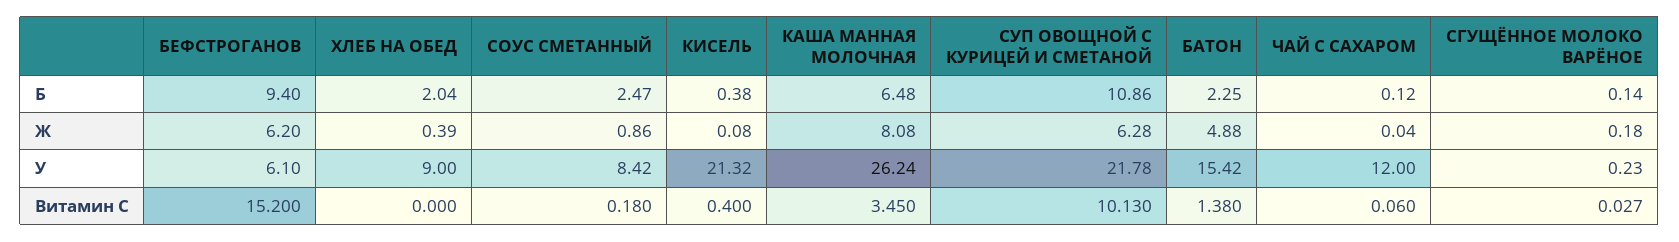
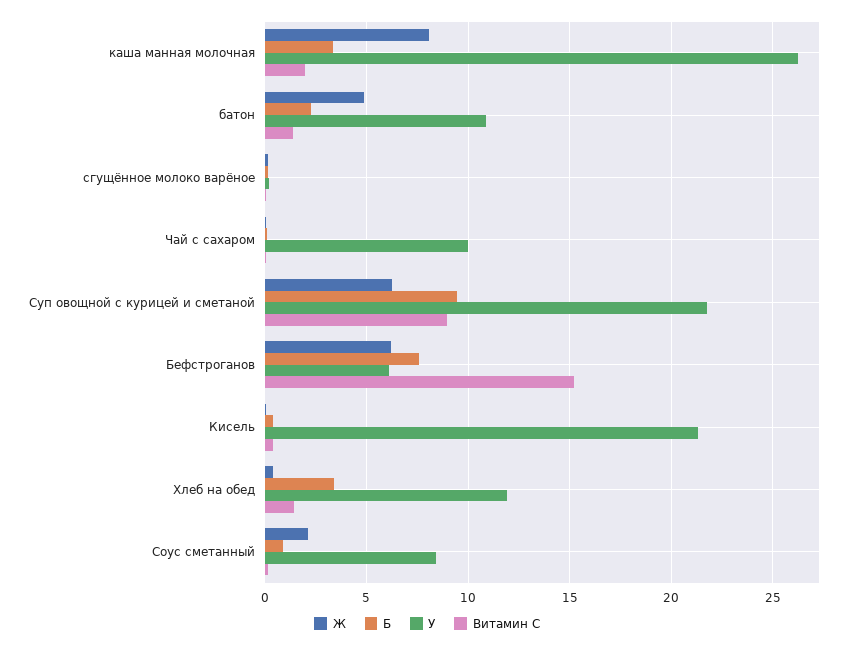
  {
    "Б": {
-     "БЕФСТРОГАНОВ": 9.4,
+     "БЕФСТРОГАНОВ": 7.5,
-     "ХЛЕБ НА ОБЕД": 2.04,
+     "ХЛЕБ НА ОБЕД": 3.5,
-     "СОУС СМЕТАННЫЙ": 2.47,
+     "СОУС СМЕТАННЫЙ": 1,
      "КИСЕЛЬ": 0.38,
-     "КАША МАННАЯ МОЛОЧНАЯ": 6.48,
+     "КАША МАННАЯ МОЛОЧНАЯ": 3.5,
-     "СУП ОВОЩНОЙ С КУРИЦЕЙ И СМЕТАНОЙ": 10.86,
+     "СУП ОВОЩНОЙ С КУРИЦЕЙ И СМЕТАНОЙ": 9.5,
      "БАТОН": 2.25,
      "ЧАЙ С САХАРОМ": 0.12,
      "СГУЩЁННОЕ МОЛОКО ВАРЁНОЕ": 0.14
    },
    "Ж": {
      "БЕФСТРОГАНОВ": 6.2,
      "ХЛЕБ НА ОБЕД": 0.39,
-     "СОУС СМЕТАННЫЙ": 0.86,
+     "СОУС СМЕТАННЫЙ": 2,
      "КИСЕЛЬ": 0.08,
      "КАША МАННАЯ МОЛОЧНАЯ": 8.08,
      "СУП ОВОЩНОЙ С КУРИЦЕЙ И СМЕТАНОЙ": 6.28,
      "БАТОН": 4.88,
      "ЧАЙ С САХАРОМ": 0.04,
      "СГУЩЁННОЕ МОЛОКО ВАРЁНОЕ": 0.18
    },
    "У": {
      "БЕФСТРОГАНОВ": 6.1,
-     "ХЛЕБ НА ОБЕД": 9,
+     "ХЛЕБ НА ОБЕД": 12,
      "СОУС СМЕТАННЫЙ": 8.42,
      "КИСЕЛЬ": 21.32,
      "КАША МАННАЯ МОЛОЧНАЯ": 26.24,
      "СУП ОВОЩНОЙ С КУРИЦЕЙ И СМЕТАНОЙ": 21.78,
-     "БАТОН": 15.42,
+     "БАТОН": 11,
-     "ЧАЙ С САХАРОМ": 12,
+     "ЧАЙ С САХАРОМ": 10,
      "СГУЩЁННОЕ МОЛОКО ВАРЁНОЕ": 0.23
    },
    "Витамин С": {
      "БЕФСТРОГАНОВ": 15.2,
-     "ХЛЕБ НА ОБЕД": 0,
+     "ХЛЕБ НА ОБЕД": 1.5,
      "СОУС СМЕТАННЫЙ": 0.18,
      "КИСЕЛЬ": 0.4,
-     "КАША МАННАЯ МОЛОЧНАЯ": 3.45,
+     "КАША МАННАЯ МОЛОЧНАЯ": 2,
-     "СУП ОВОЩНОЙ С КУРИЦЕЙ И СМЕТАНОЙ": 10.13,
+     "СУП ОВОЩНОЙ С КУРИЦЕЙ И СМЕТАНОЙ": 9,
      "БАТОН": 1.38,
      "ЧАЙ С САХАРОМ": 0.06,
      "СГУЩЁННОЕ МОЛОКО ВАРЁНОЕ": 0.027
    }
  }

